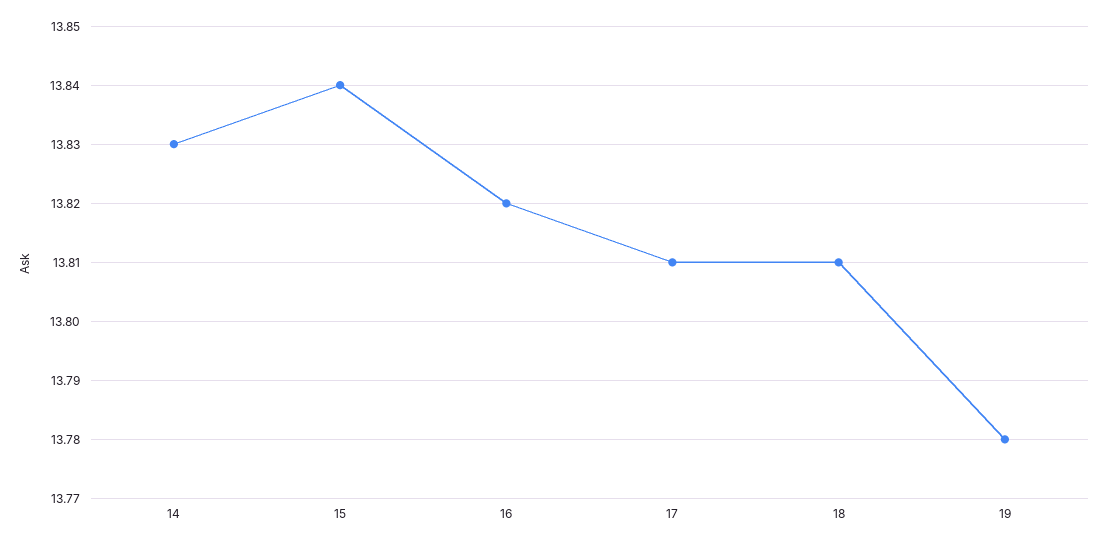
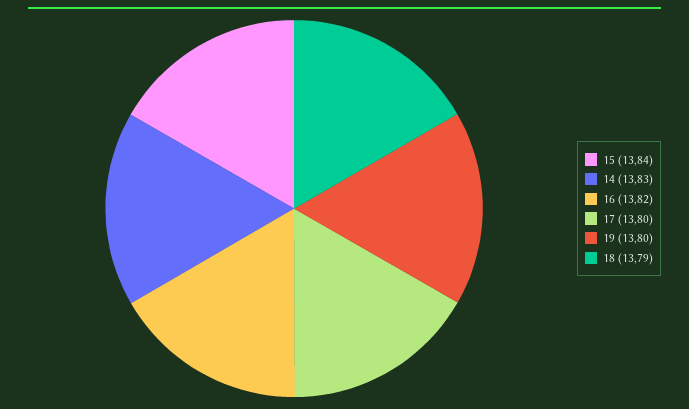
  {
    "14": 13.83,
    "15": 13.84,
    "16": 13.82,
-   "17": 13.81,
+   "17": 13.8,
-   "18": 13.81,
+   "18": 13.79,
-   "19": 13.78
+   "19": 13.8
  }

